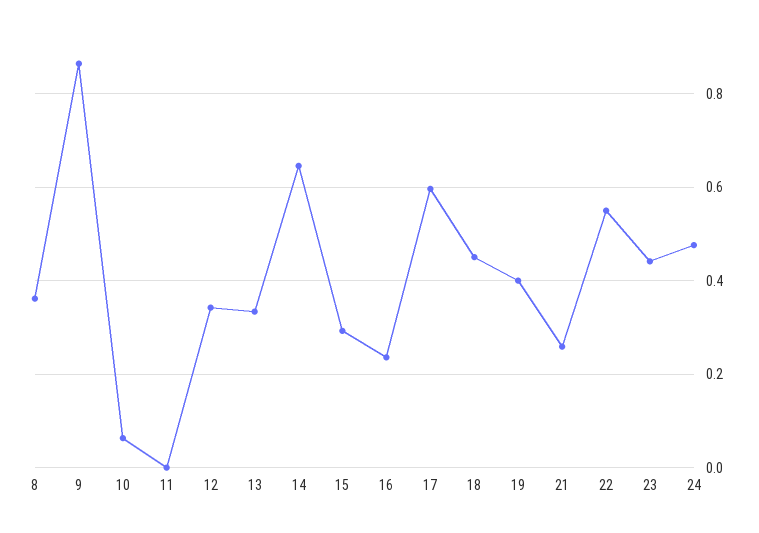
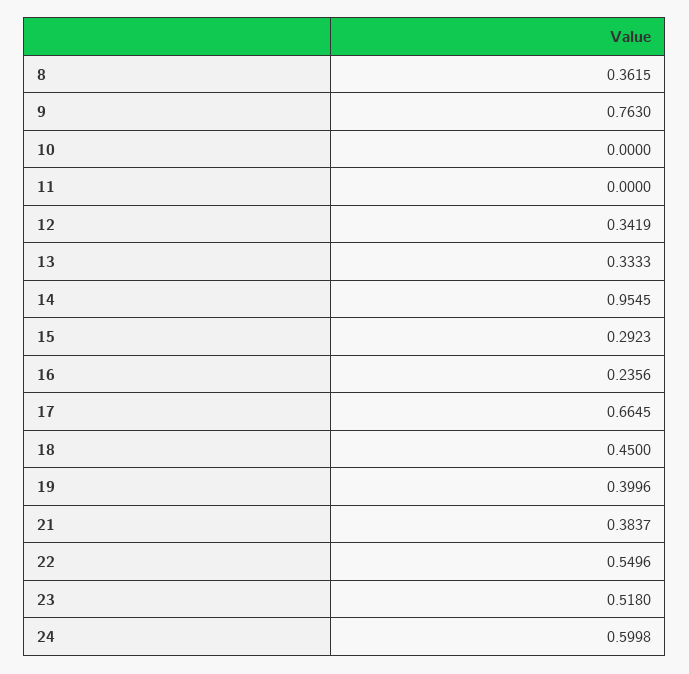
  {
    "8": 0.3615,
-   "9": 0.86,
+   "9": 0.763,
-   "10": 0.06,
+   "10": 0,
    "11": 0,
    "12": 0.3419,
    "13": 0.3333,
-   "14": 0.64,
+   "14": 0.9545,
    "15": 0.2923,
    "16": 0.2356,
-   "17": 0.6,
+   "17": 0.6645,
    "18": 0.45,
    "19": 0.3996,
-   "21": 0.26,
+   "21": 0.3837,
    "22": 0.5496,
-   "23": 0.44,
+   "23": 0.518,
-   "24": 0.48
+   "24": 0.5998
  }

